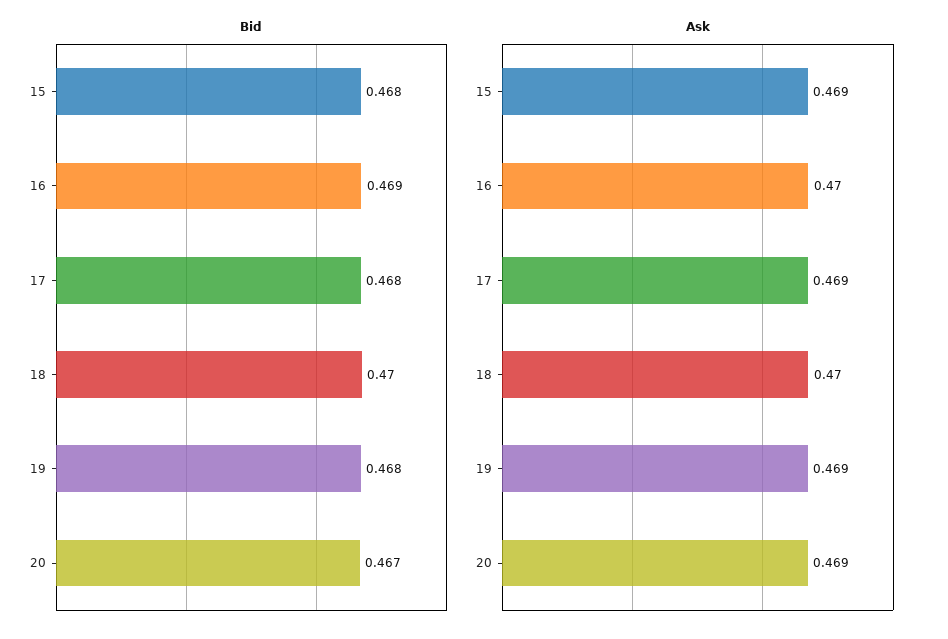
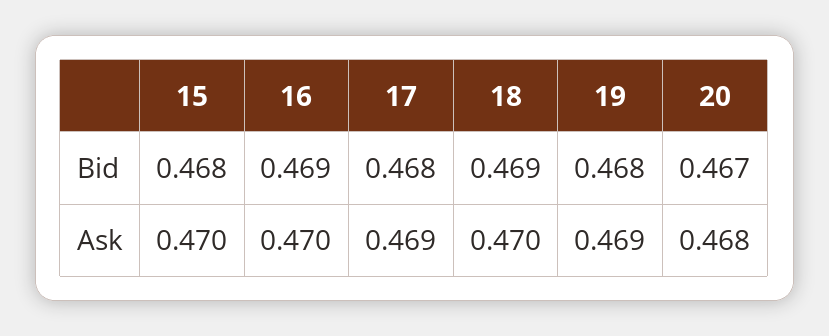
  {
    "Bid": {
      "15": 0.468,
      "16": 0.469,
      "17": 0.468,
-     "18": 0.47,
+     "18": 0.469,
      "19": 0.468,
      "20": 0.467
    },
    "Ask": {
-     "15": 0.469,
+     "15": 0.47,
      "16": 0.47,
      "17": 0.469,
      "18": 0.47,
      "19": 0.469,
-     "20": 0.469
+     "20": 0.468
    }
  }

